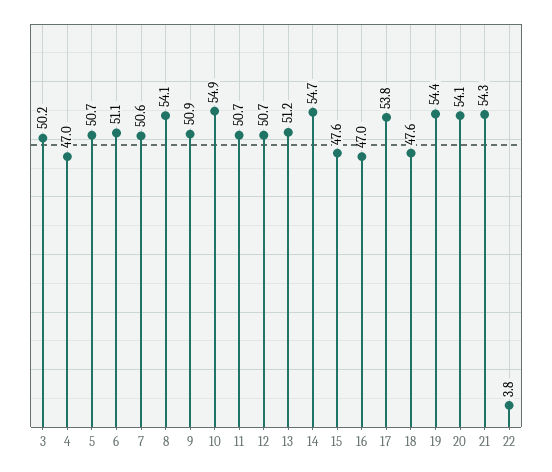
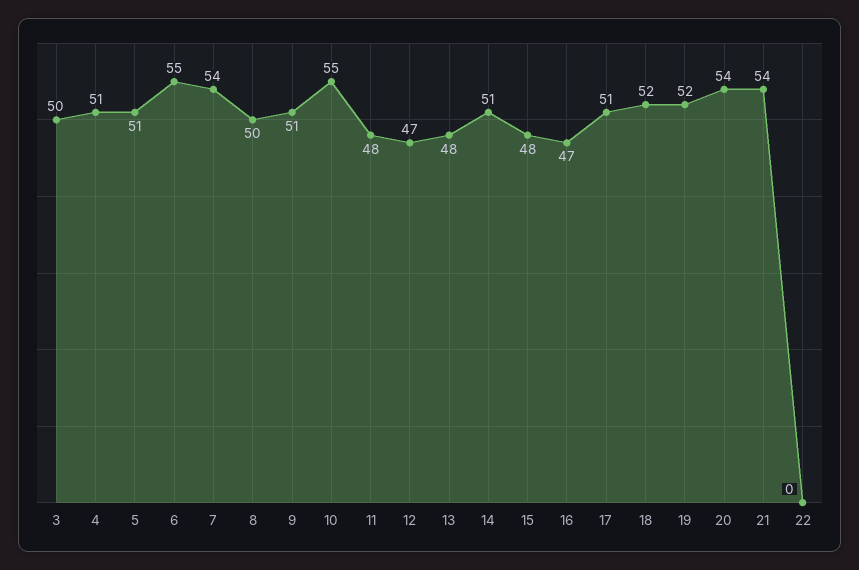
  {
    "3": 50.2,
-   "4": 47,
+   "4": 51,
    "5": 50.7,
-   "6": 51.1,
+   "6": 55,
-   "7": 50.6,
+   "7": 54,
-   "8": 54.1,
+   "8": 50,
    "9": 50.9,
    "10": 54.9,
-   "11": 50.7,
+   "11": 48,
-   "12": 50.7,
+   "12": 47,
-   "13": 51.2,
+   "13": 48,
-   "14": 54.7,
+   "14": 51,
    "15": 47.6,
    "16": 47,
-   "17": 53.8,
+   "17": 51,
-   "18": 47.6,
+   "18": 52,
-   "19": 54.4,
+   "19": 52,
    "20": 54.1,
    "21": 54.3,
-   "22": 3.8
+   "22": 0
  }

